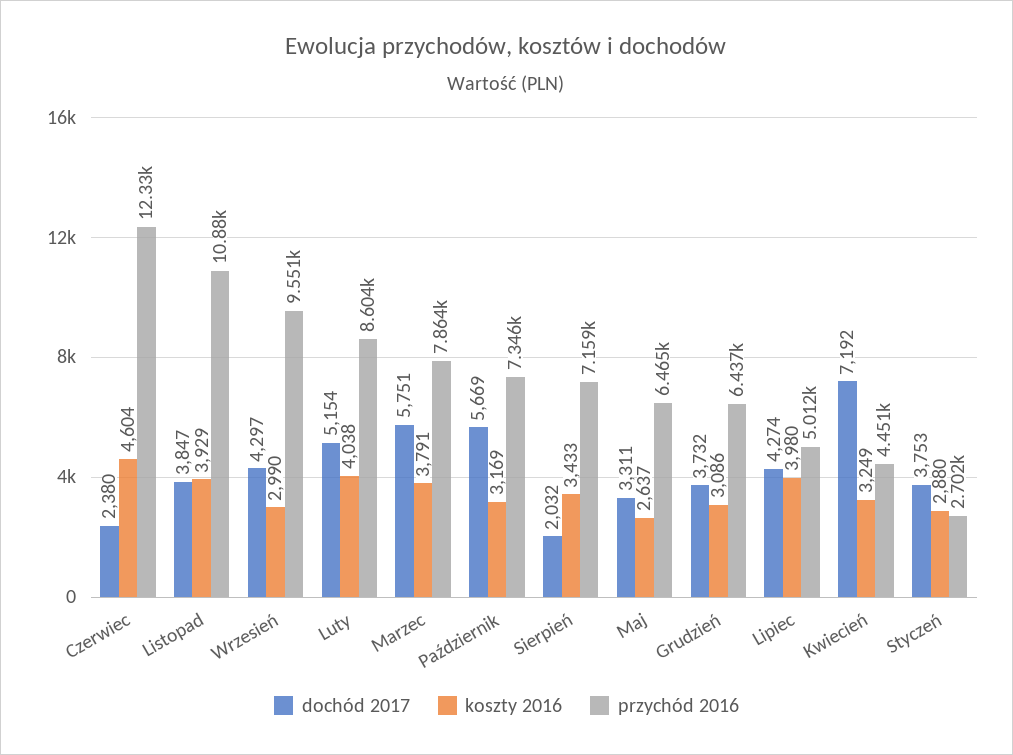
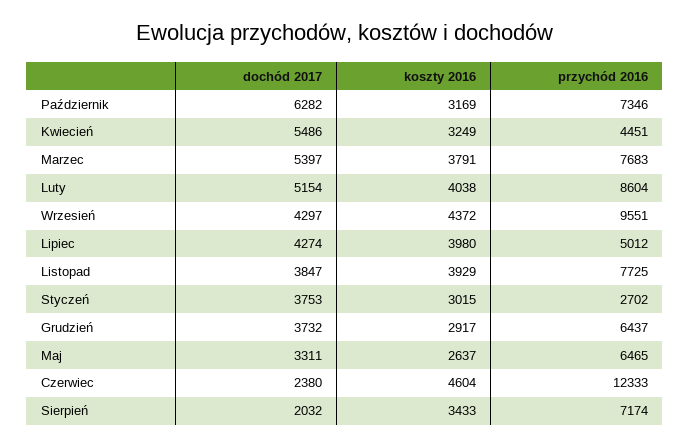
  {
    "dochód 2017": {
      "Czerwiec": 2380,
      "Listopad": 3847,
      "Wrzesień": 4297,
      "Luty": 5154,
-     "Marzec": 5751,
+     "Marzec": 5397,
-     "Październik": 5669,
+     "Październik": 6282,
      "Sierpień": 2032,
      "Maj": 3311,
      "Grudzień": 3732,
      "Lipiec": 4274,
-     "Kwiecień": 7192,
+     "Kwiecień": 5486,
      "Styczeń": 3753
    },
    "koszty 2016": {
      "Czerwiec": 4604,
      "Listopad": 3929,
-     "Wrzesień": 2990,
+     "Wrzesień": 4372,
      "Luty": 4038,
      "Marzec": 3791,
      "Październik": 3169,
      "Sierpień": 3433,
      "Maj": 2637,
-     "Grudzień": 3086,
+     "Grudzień": 2917,
      "Lipiec": 3980,
      "Kwiecień": 3249,
-     "Styczeń": 2880
+     "Styczeń": 3015
    },
    "przychód 2016": {
      "Czerwiec": 12333,
-     "Listopad": 10880,
+     "Listopad": 7725,
      "Wrzesień": 9551,
      "Luty": 8604,
-     "Marzec": 7864,
+     "Marzec": 7683,
      "Październik": 7346,
-     "Sierpień": 7159,
+     "Sierpień": 7174,
      "Maj": 6465,
      "Grudzień": 6437,
      "Lipiec": 5012,
      "Kwiecień": 4451,
      "Styczeń": 2702
    }
  }

